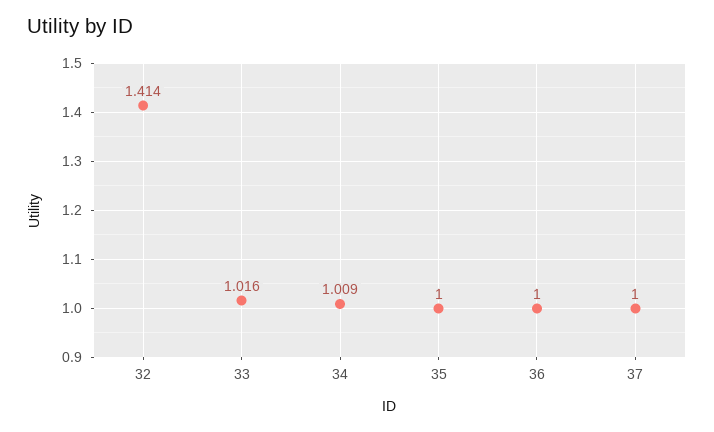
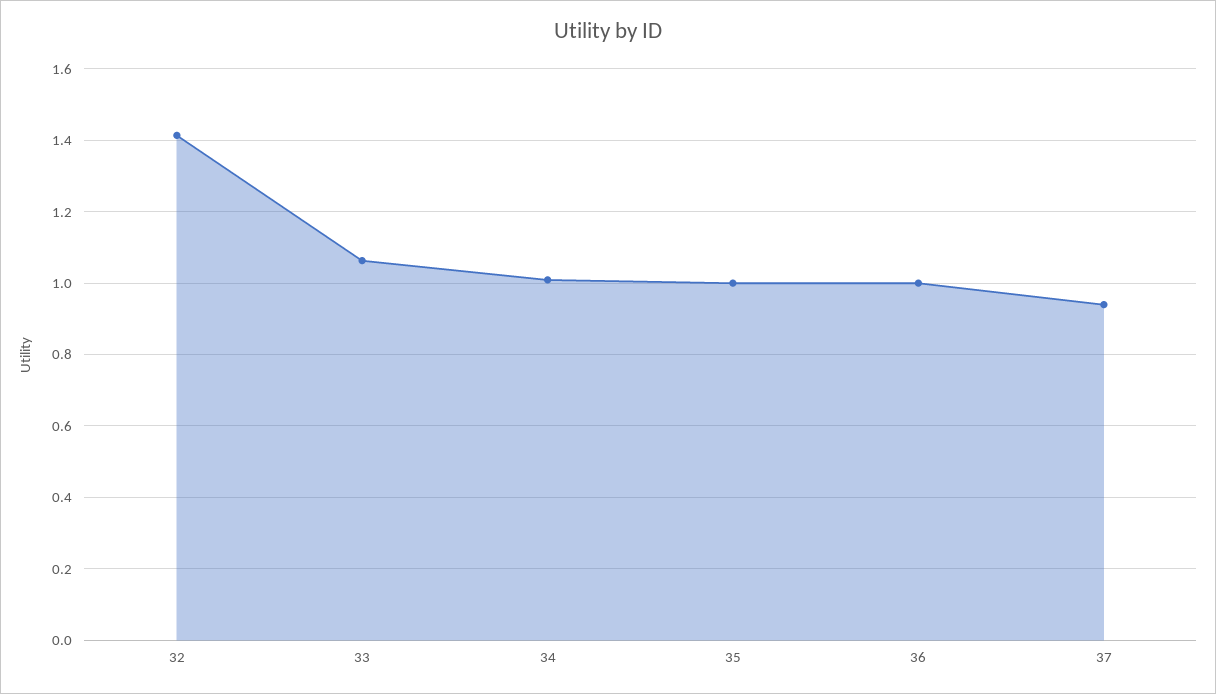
  {
    "32": 1.414,
-   "33": 1.016,
+   "33": 1.06,
    "34": 1.009,
    "35": 1,
    "36": 1,
-   "37": 1
+   "37": 0.94
  }

